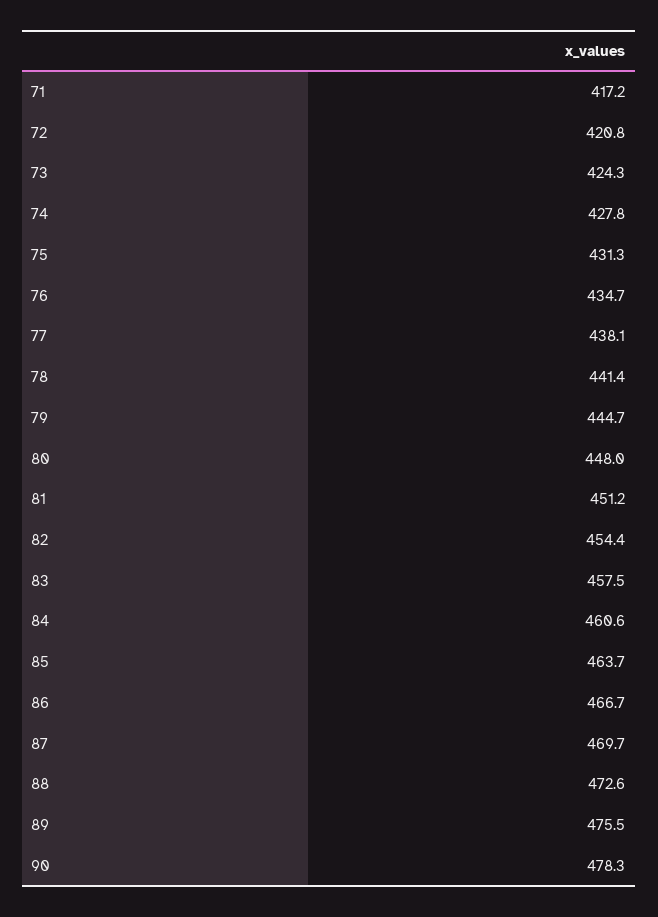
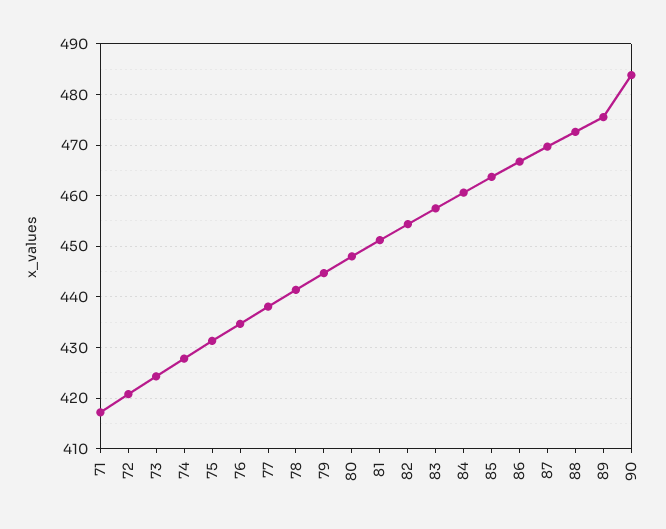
  {
    "71": 417.2,
    "72": 420.8,
    "73": 424.3,
    "74": 427.8,
    "75": 431.3,
    "76": 434.7,
    "77": 438.1,
    "78": 441.4,
    "79": 444.7,
    "80": 448,
    "81": 451.2,
    "82": 454.4,
    "83": 457.5,
    "84": 460.6,
    "85": 463.7,
    "86": 466.7,
    "87": 469.7,
    "88": 472.6,
    "89": 475.5,
-   "90": 478.3
+   "90": 484
  }

